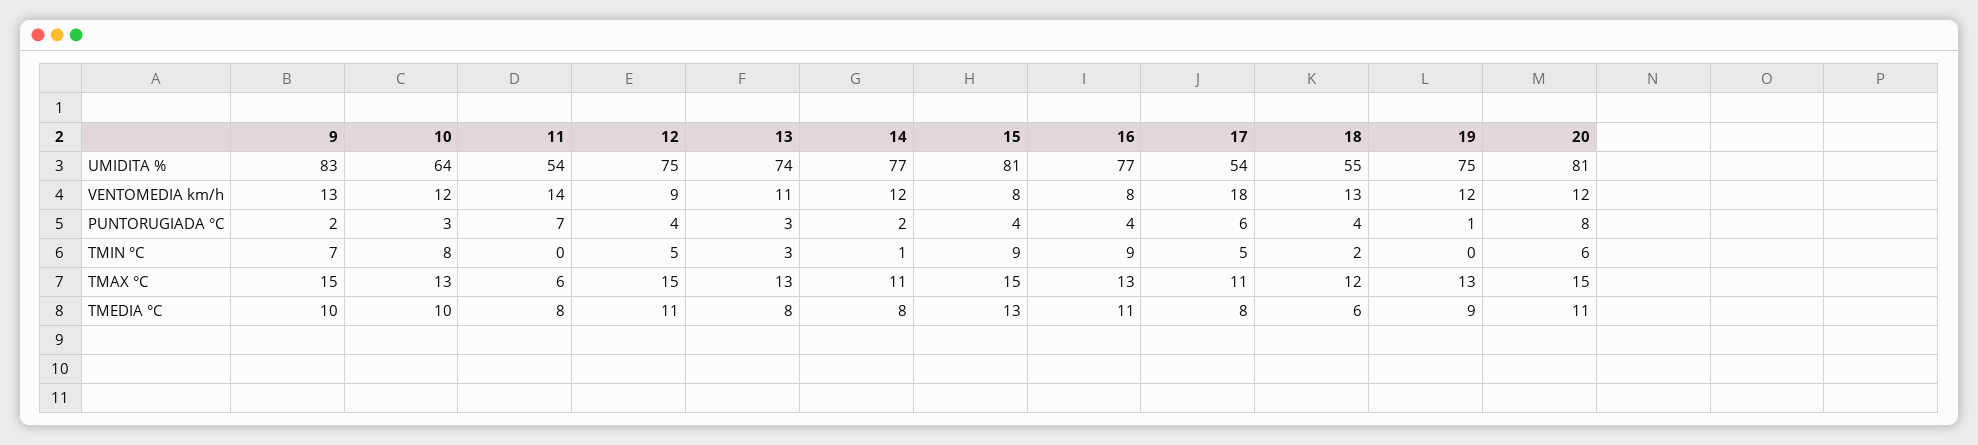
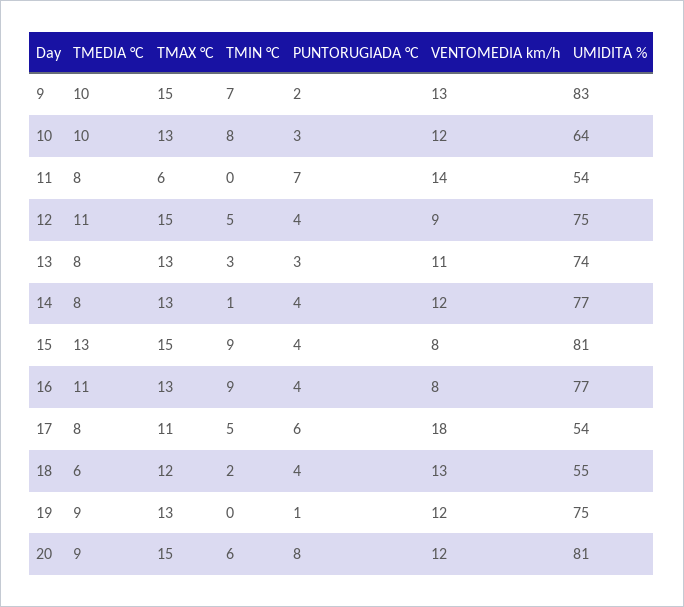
  {
    "9": {
      "UMIDITA %": 83,
      "VENTOMEDIA km/h": 13,
      "PUNTORUGIADA °C": 2,
      "TMIN °C": 7,
      "TMAX °C": 15,
      "TMEDIA °C": 10
    },
    "10": {
      "UMIDITA %": 64,
      "VENTOMEDIA km/h": 12,
      "PUNTORUGIADA °C": 3,
      "TMIN °C": 8,
      "TMAX °C": 13,
      "TMEDIA °C": 10
    },
    "11": {
      "UMIDITA %": 54,
      "VENTOMEDIA km/h": 14,
      "PUNTORUGIADA °C": 7,
      "TMIN °C": 0,
      "TMAX °C": 6,
      "TMEDIA °C": 8
    },
    "12": {
      "UMIDITA %": 75,
      "VENTOMEDIA km/h": 9,
      "PUNTORUGIADA °C": 4,
      "TMIN °C": 5,
      "TMAX °C": 15,
      "TMEDIA °C": 11
    },
    "13": {
      "UMIDITA %": 74,
      "VENTOMEDIA km/h": 11,
      "PUNTORUGIADA °C": 3,
      "TMIN °C": 3,
      "TMAX °C": 13,
      "TMEDIA °C": 8
    },
    "14": {
      "UMIDITA %": 77,
      "VENTOMEDIA km/h": 12,
-     "PUNTORUGIADA °C": 2,
+     "PUNTORUGIADA °C": 4,
      "TMIN °C": 1,
-     "TMAX °C": 11,
+     "TMAX °C": 13,
      "TMEDIA °C": 8
    },
    "15": {
      "UMIDITA %": 81,
      "VENTOMEDIA km/h": 8,
      "PUNTORUGIADA °C": 4,
      "TMIN °C": 9,
      "TMAX °C": 15,
      "TMEDIA °C": 13
    },
    "16": {
      "UMIDITA %": 77,
      "VENTOMEDIA km/h": 8,
      "PUNTORUGIADA °C": 4,
      "TMIN °C": 9,
      "TMAX °C": 13,
      "TMEDIA °C": 11
    },
    "17": {
      "UMIDITA %": 54,
      "VENTOMEDIA km/h": 18,
      "PUNTORUGIADA °C": 6,
      "TMIN °C": 5,
      "TMAX °C": 11,
      "TMEDIA °C": 8
    },
    "18": {
      "UMIDITA %": 55,
      "VENTOMEDIA km/h": 13,
      "PUNTORUGIADA °C": 4,
      "TMIN °C": 2,
      "TMAX °C": 12,
      "TMEDIA °C": 6
    },
    "19": {
      "UMIDITA %": 75,
      "VENTOMEDIA km/h": 12,
      "PUNTORUGIADA °C": 1,
      "TMIN °C": 0,
      "TMAX °C": 13,
      "TMEDIA °C": 9
    },
    "20": {
      "UMIDITA %": 81,
      "VENTOMEDIA km/h": 12,
      "PUNTORUGIADA °C": 8,
      "TMIN °C": 6,
      "TMAX °C": 15,
-     "TMEDIA °C": 11
+     "TMEDIA °C": 9
    }
  }

